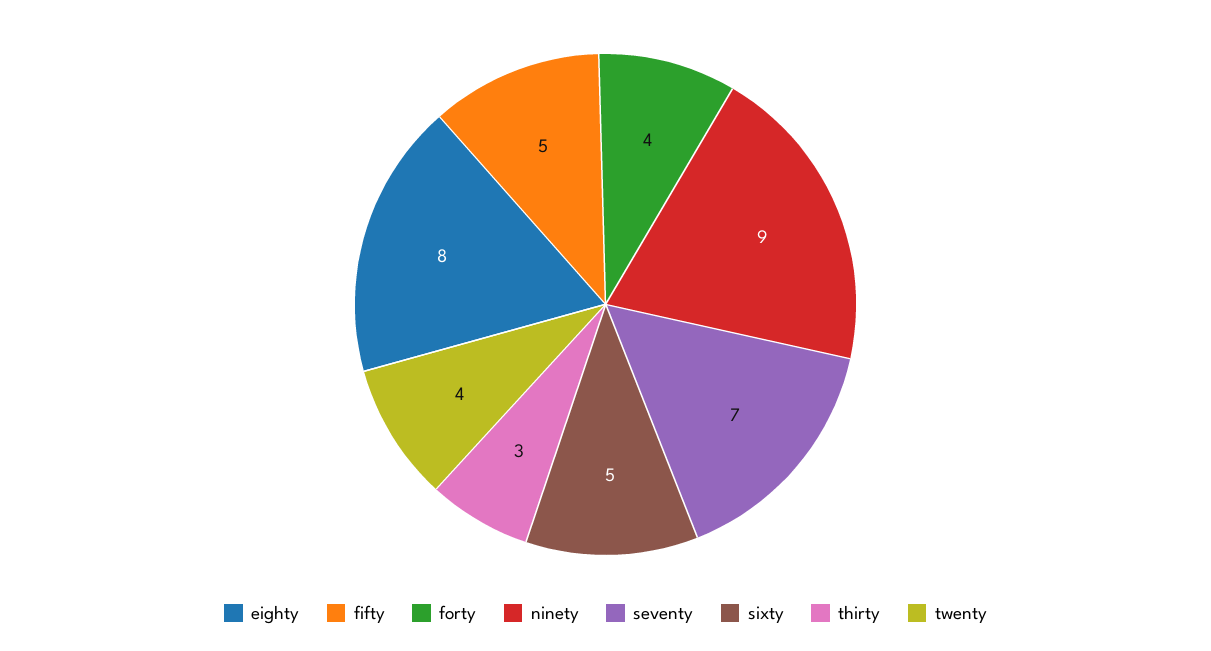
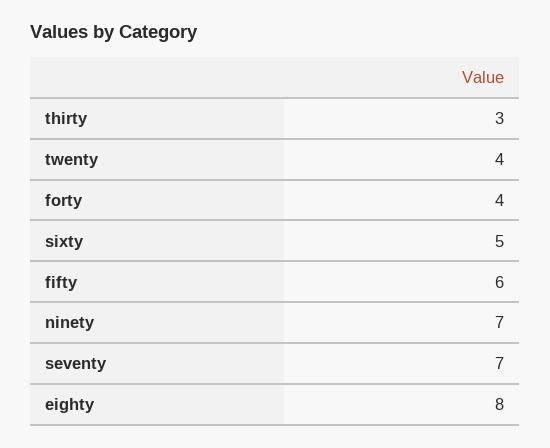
  {
    "eighty": 8,
-   "fifty": 5,
+   "fifty": 6,
    "forty": 4,
-   "ninety": 9,
+   "ninety": 7,
    "seventy": 7,
    "sixty": 5,
    "thirty": 3,
    "twenty": 4
  }

